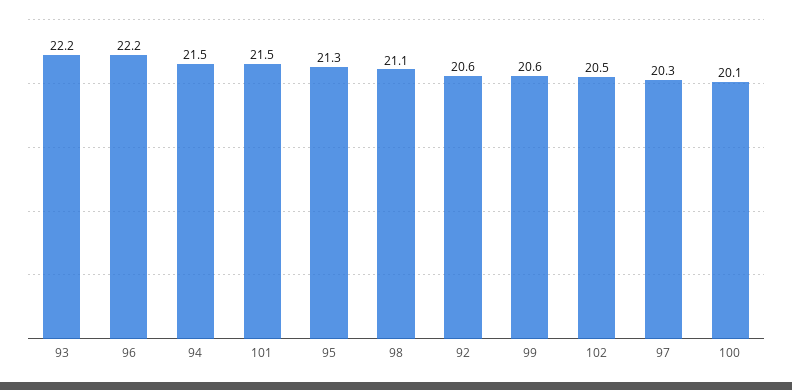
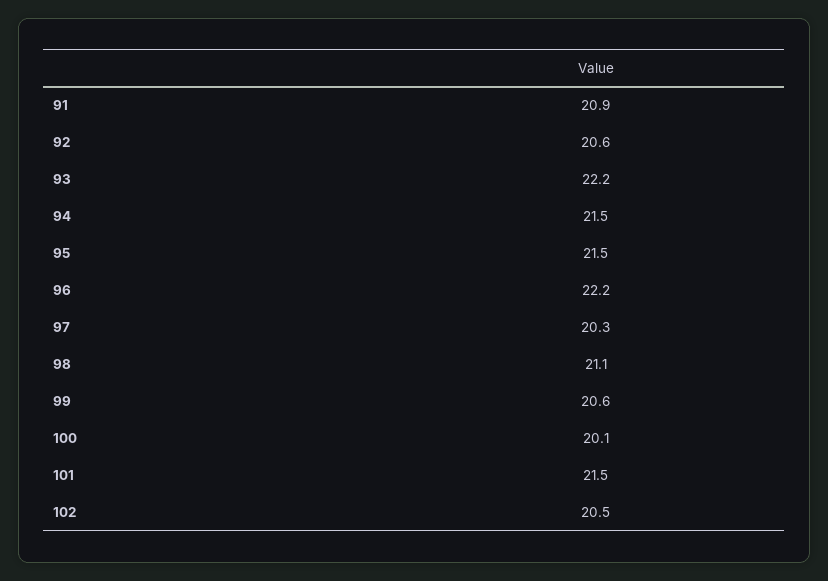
  {
    "93": 22.2,
    "96": 22.2,
    "94": 21.5,
    "101": 21.5,
-   "95": 21.3,
+   "95": 21.5,
    "98": 21.1,
    "92": 20.6,
    "99": 20.6,
    "102": 20.5,
    "97": 20.3,
-   "100": 20.1
+   "100": 20.1,
+   "91": 20.9
  }

